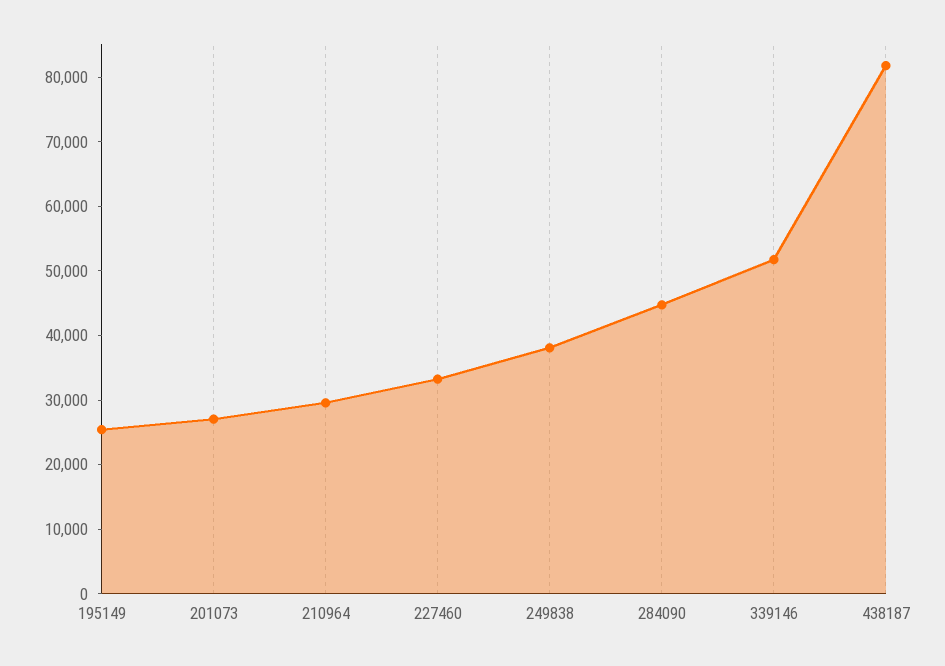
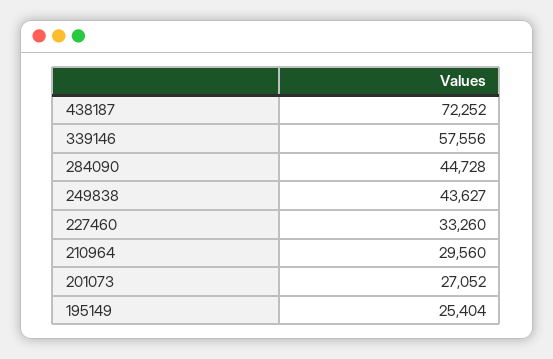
  {
    "195149": 25404,
    "201073": 27052,
    "210964": 29560,
    "227460": 33260,
-   "249838": 38000,
+   "249838": 43627,
    "284090": 44728,
-   "339146": 52000,
+   "339146": 57556,
-   "438187": 82000
+   "438187": 72252
  }

